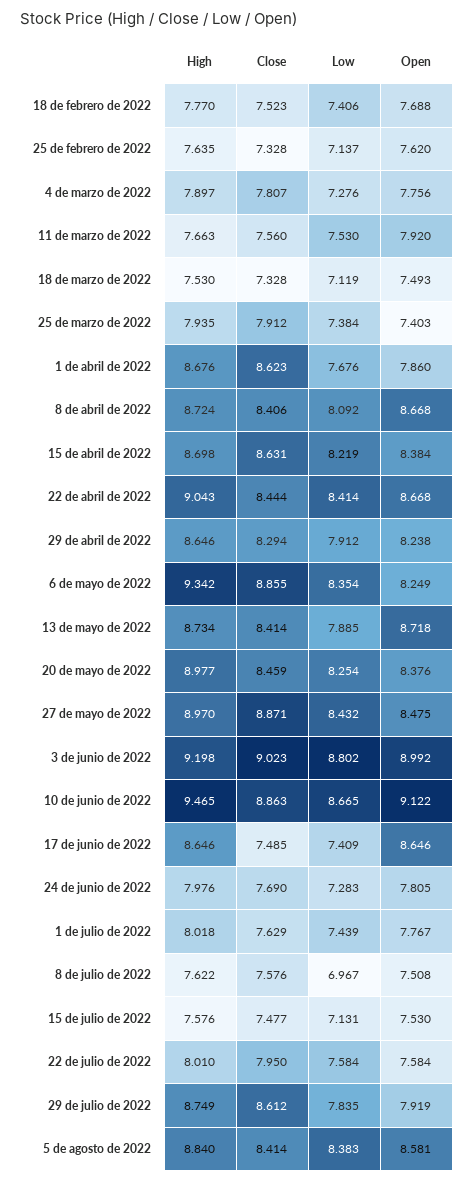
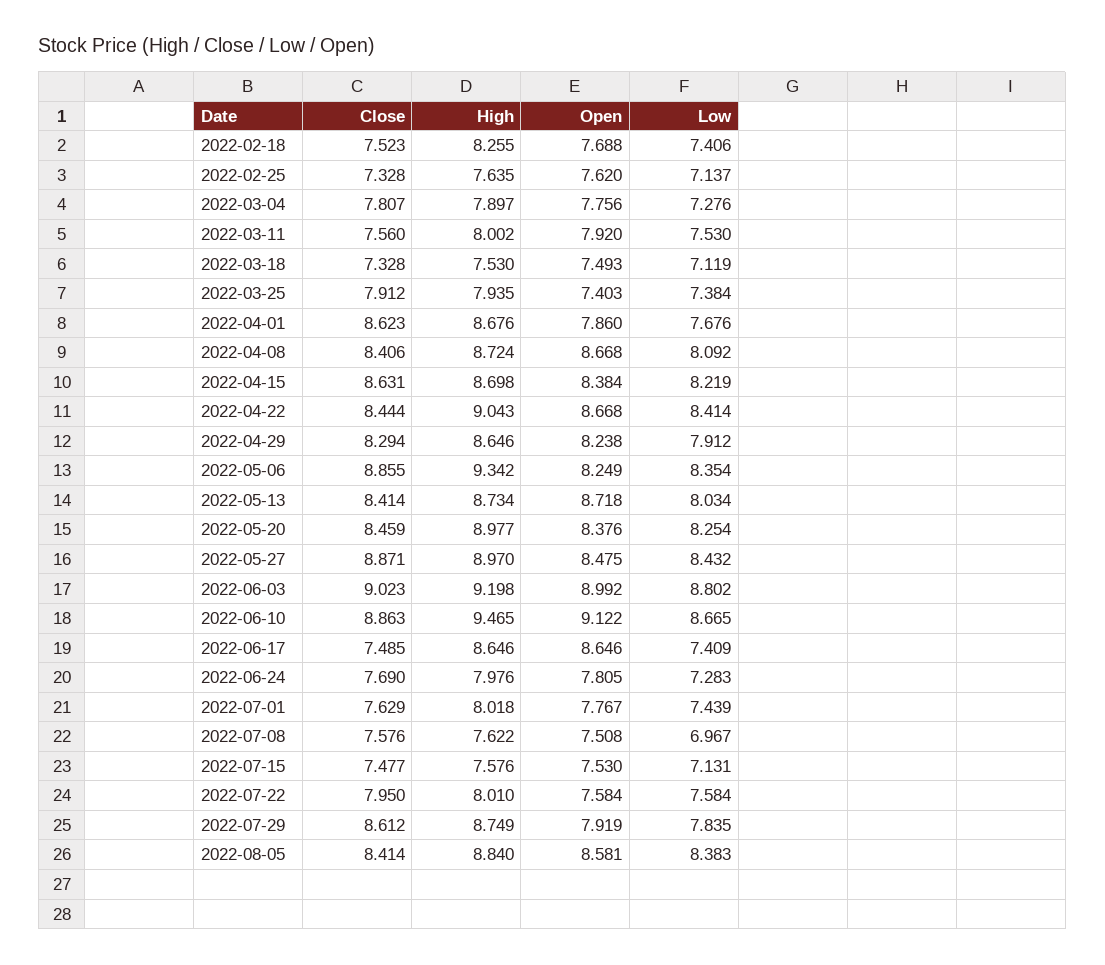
  {
    "High": {
-     "18 de febrero de 2022": 7.77,
+     "18 de febrero de 2022": 8.255,
      "25 de febrero de 2022": 7.635,
      "4 de marzo de 2022": 7.897,
-     "11 de marzo de 2022": 7.663,
+     "11 de marzo de 2022": 8.002,
      "18 de marzo de 2022": 7.53,
      "25 de marzo de 2022": 7.935,
      "1 de abril de 2022": 8.676,
      "8 de abril de 2022": 8.724,
      "15 de abril de 2022": 8.698,
      "22 de abril de 2022": 9.043,
      "29 de abril de 2022": 8.646,
      "6 de mayo de 2022": 9.342,
      "13 de mayo de 2022": 8.734,
      "20 de mayo de 2022": 8.977,
      "27 de mayo de 2022": 8.97,
      "3 de junio de 2022": 9.198,
      "10 de junio de 2022": 9.465,
      "17 de junio de 2022": 8.646,
      "24 de junio de 2022": 7.976,
      "1 de julio de 2022": 8.018,
      "8 de julio de 2022": 7.622,
      "15 de julio de 2022": 7.576,
      "22 de julio de 2022": 8.01,
      "29 de julio de 2022": 8.749,
      "5 de agosto de 2022": 8.84
    },
    "Close": {
      "18 de febrero de 2022": 7.523,
      "25 de febrero de 2022": 7.328,
      "4 de marzo de 2022": 7.807,
      "11 de marzo de 2022": 7.56,
      "18 de marzo de 2022": 7.328,
      "25 de marzo de 2022": 7.912,
      "1 de abril de 2022": 8.623,
      "8 de abril de 2022": 8.406,
      "15 de abril de 2022": 8.631,
      "22 de abril de 2022": 8.444,
      "29 de abril de 2022": 8.294,
      "6 de mayo de 2022": 8.855,
      "13 de mayo de 2022": 8.414,
      "20 de mayo de 2022": 8.459,
      "27 de mayo de 2022": 8.871,
      "3 de junio de 2022": 9.023,
      "10 de junio de 2022": 8.863,
      "17 de junio de 2022": 7.485,
      "24 de junio de 2022": 7.69,
      "1 de julio de 2022": 7.629,
      "8 de julio de 2022": 7.576,
      "15 de julio de 2022": 7.477,
      "22 de julio de 2022": 7.95,
      "29 de julio de 2022": 8.612,
      "5 de agosto de 2022": 8.414
    },
    "Low": {
      "18 de febrero de 2022": 7.406,
      "25 de febrero de 2022": 7.137,
      "4 de marzo de 2022": 7.276,
      "11 de marzo de 2022": 7.53,
      "18 de marzo de 2022": 7.119,
      "25 de marzo de 2022": 7.384,
      "1 de abril de 2022": 7.676,
      "8 de abril de 2022": 8.092,
      "15 de abril de 2022": 8.219,
      "22 de abril de 2022": 8.414,
      "29 de abril de 2022": 7.912,
      "6 de mayo de 2022": 8.354,
-     "13 de mayo de 2022": 7.885,
+     "13 de mayo de 2022": 8.034,
      "20 de mayo de 2022": 8.254,
      "27 de mayo de 2022": 8.432,
      "3 de junio de 2022": 8.802,
      "10 de junio de 2022": 8.665,
      "17 de junio de 2022": 7.409,
      "24 de junio de 2022": 7.283,
      "1 de julio de 2022": 7.439,
      "8 de julio de 2022": 6.967,
      "15 de julio de 2022": 7.131,
      "22 de julio de 2022": 7.584,
      "29 de julio de 2022": 7.835,
      "5 de agosto de 2022": 8.383
    },
    "Open": {
      "18 de febrero de 2022": 7.688,
      "25 de febrero de 2022": 7.62,
      "4 de marzo de 2022": 7.756,
      "11 de marzo de 2022": 7.92,
      "18 de marzo de 2022": 7.493,
      "25 de marzo de 2022": 7.403,
      "1 de abril de 2022": 7.86,
      "8 de abril de 2022": 8.668,
      "15 de abril de 2022": 8.384,
      "22 de abril de 2022": 8.668,
      "29 de abril de 2022": 8.238,
      "6 de mayo de 2022": 8.249,
      "13 de mayo de 2022": 8.718,
      "20 de mayo de 2022": 8.376,
      "27 de mayo de 2022": 8.475,
      "3 de junio de 2022": 8.992,
      "10 de junio de 2022": 9.122,
      "17 de junio de 2022": 8.646,
      "24 de junio de 2022": 7.805,
      "1 de julio de 2022": 7.767,
      "8 de julio de 2022": 7.508,
      "15 de julio de 2022": 7.53,
      "22 de julio de 2022": 7.584,
      "29 de julio de 2022": 7.919,
      "5 de agosto de 2022": 8.581
    }
  }

